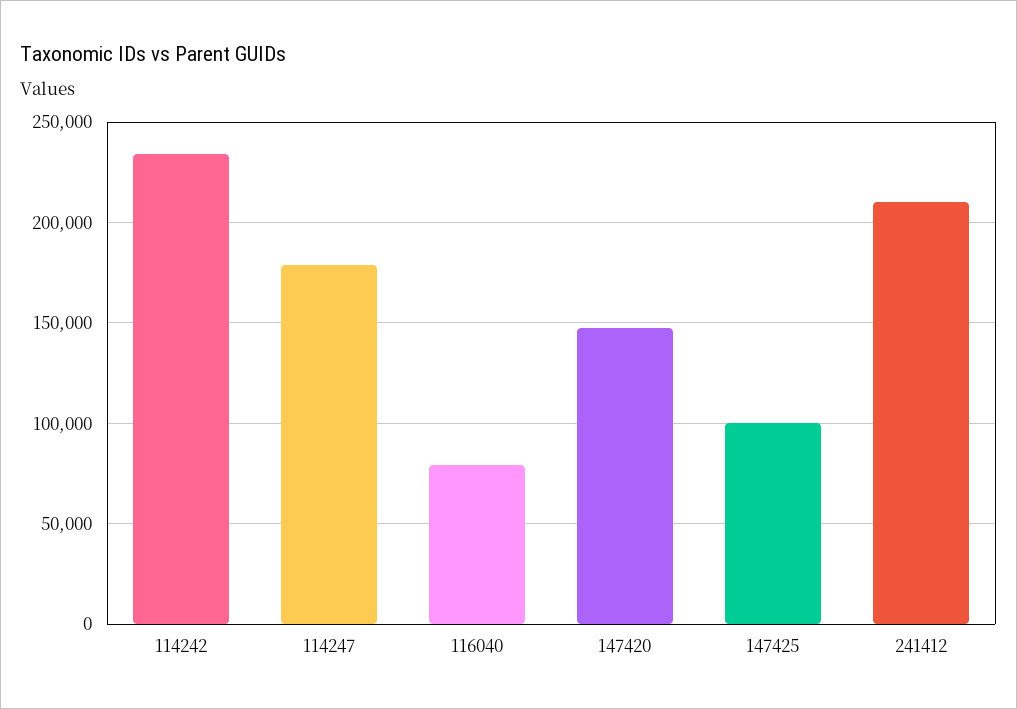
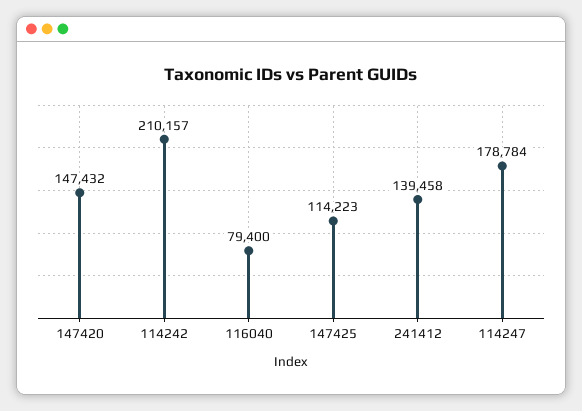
  {
-   "114242": 235000,
+   "114242": 210157,
    "114247": 178784,
    "116040": 79400,
    "147420": 147432,
-   "147425": 100000,
+   "147425": 114223,
-   "241412": 210000
+   "241412": 139458
  }

